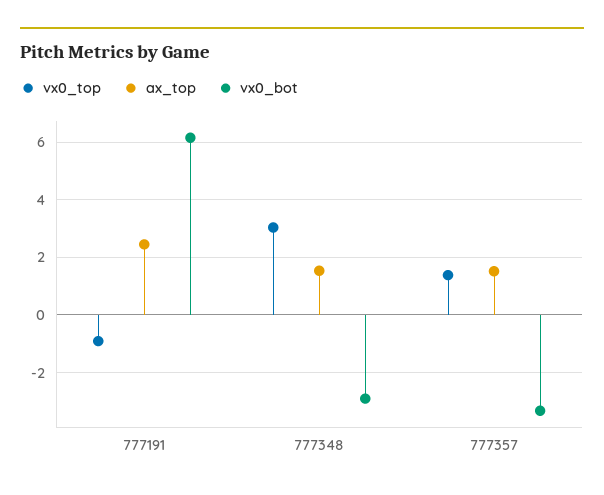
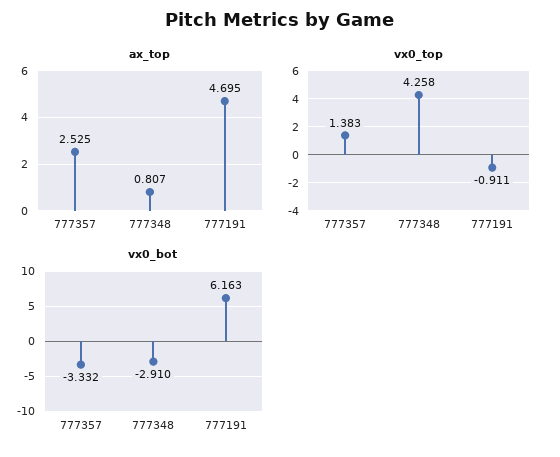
  {
    "vx0_top": {
      "777191": -0.911,
-     "777348": 3,
+     "777348": 4.258,
      "777357": 1.383
    },
    "ax_top": {
-     "777191": 2.5,
+     "777191": 4.695,
-     "777348": 1.5,
+     "777348": 0.807,
-     "777357": 1.5
+     "777357": 2.525
    },
    "vx0_bot": {
      "777191": 6.163,
      "777348": -2.91,
      "777357": -3.332
    }
  }

